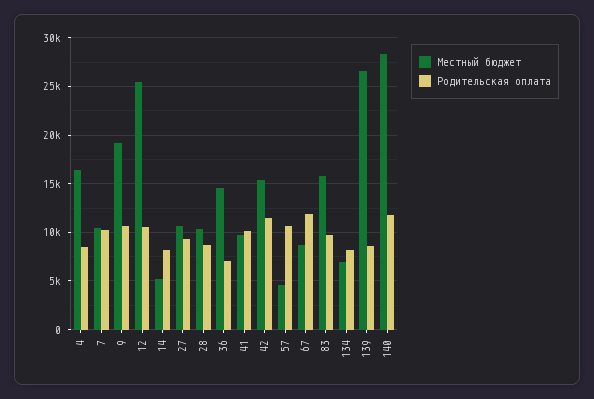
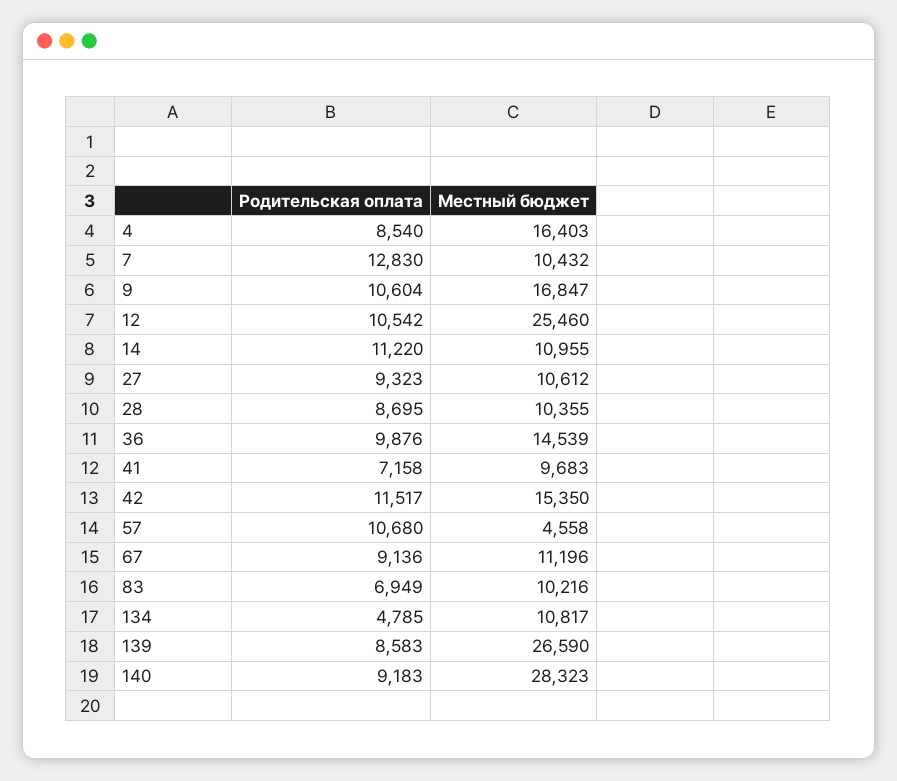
  {
    "Местный бюджет": {
      "4": 16403,
      "7": 10432,
-     "9": 19000,
+     "9": 16847,
      "12": 25460,
-     "14": 5000,
+     "14": 10955,
      "27": 10612,
      "28": 10355,
      "36": 14539,
      "41": 9683,
      "42": 15350,
      "57": 4558,
-     "67": 9000,
+     "67": 11196,
-     "83": 16000,
+     "83": 10216,
-     "134": 7000,
+     "134": 10817,
      "139": 26590,
      "140": 28323
    },
    "Родительская оплата": {
      "4": 8540,
-     "7": 10000,
+     "7": 12830,
      "9": 10604,
      "12": 10542,
-     "14": 8000,
+     "14": 11220,
      "27": 9323,
      "28": 8695,
-     "36": 7000,
+     "36": 9876,
-     "41": 10000,
+     "41": 7158,
      "42": 11517,
      "57": 10680,
-     "67": 12000,
+     "67": 9136,
-     "83": 10000,
+     "83": 6949,
-     "134": 8000,
+     "134": 4785,
      "139": 8583,
-     "140": 12000
+     "140": 9183
    }
  }

